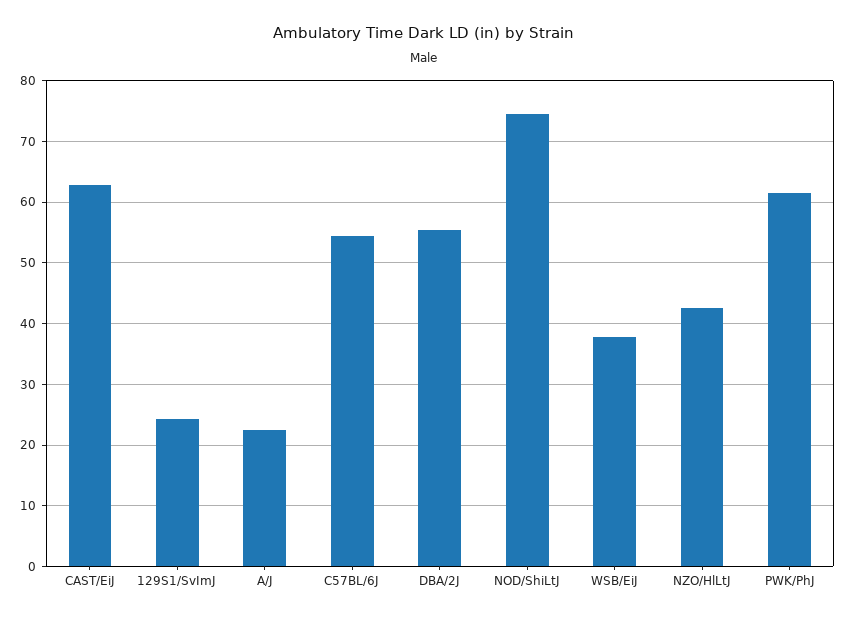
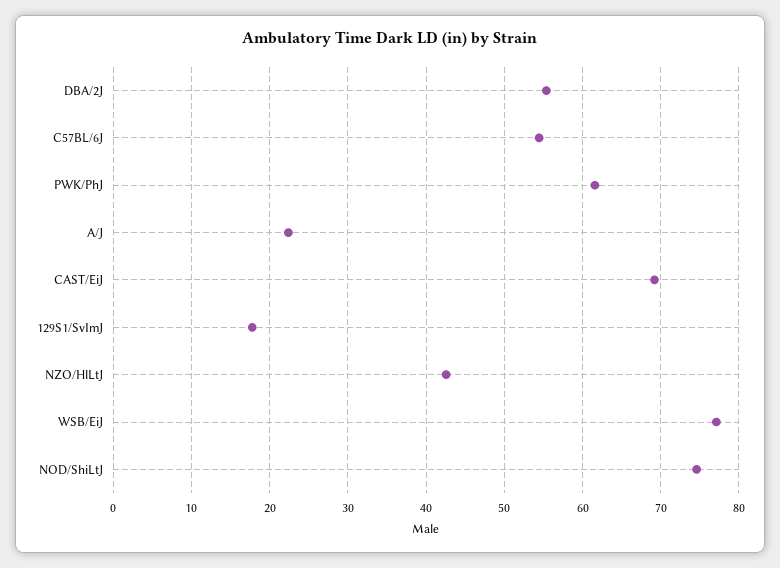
  {
-   "CAST/EiJ": 63,
+   "CAST/EiJ": 69,
-   "129S1/SvImJ": 24,
+   "129S1/SvImJ": 18,
    "A/J": 22,
    "C57BL/6J": 54,
    "DBA/2J": 55,
    "NOD/ShiLtJ": 75,
-   "WSB/EiJ": 38,
+   "WSB/EiJ": 77,
    "NZO/HlLtJ": 43,
    "PWK/PhJ": 62
  }

